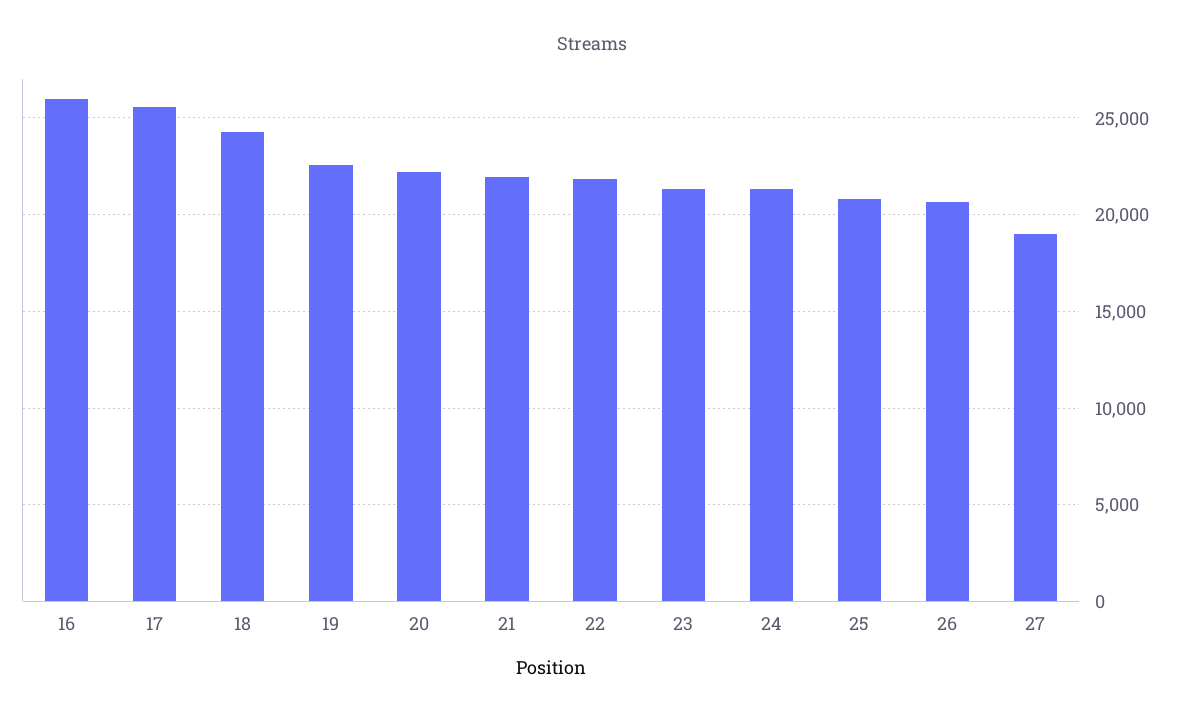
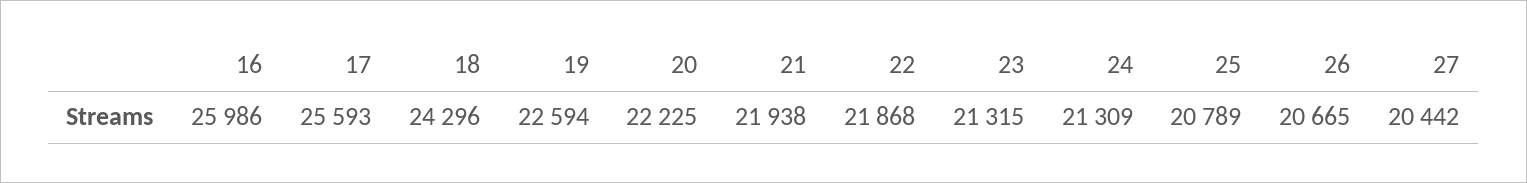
  {
    "16": 25986,
    "17": 25593,
    "18": 24296,
    "19": 22594,
    "20": 22225,
    "21": 21938,
    "22": 21868,
    "23": 21315,
    "24": 21309,
    "25": 20789,
    "26": 20665,
-   "27": 19000
+   "27": 20442
  }

